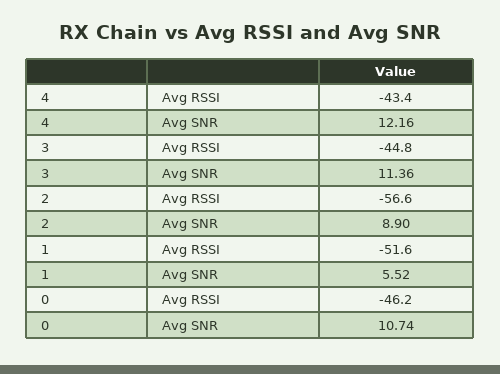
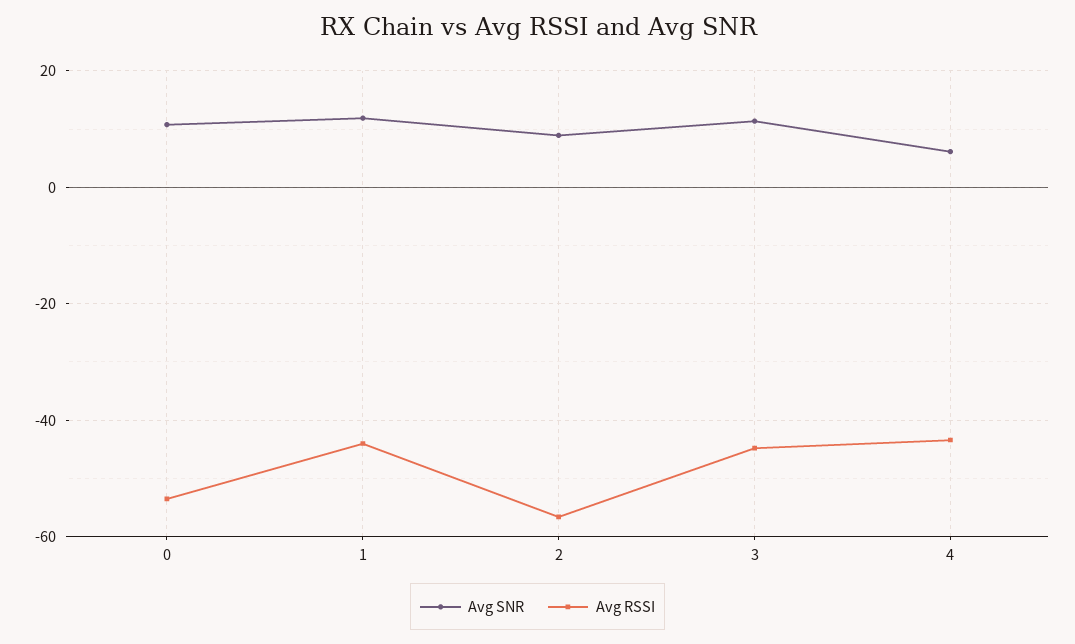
  {
    "Avg RSSI": {
      "4": -43.4,
      "3": -44.8,
      "2": -56.6,
-     "1": -51.6,
+     "1": -44,
-     "0": -46.2
+     "0": -54
    },
    "Avg SNR": {
-     "4": 12.16,
+     "4": 6,
      "3": 11.36,
      "2": 8.9,
-     "1": 5.52,
+     "1": 12,
      "0": 10.74
    }
  }

